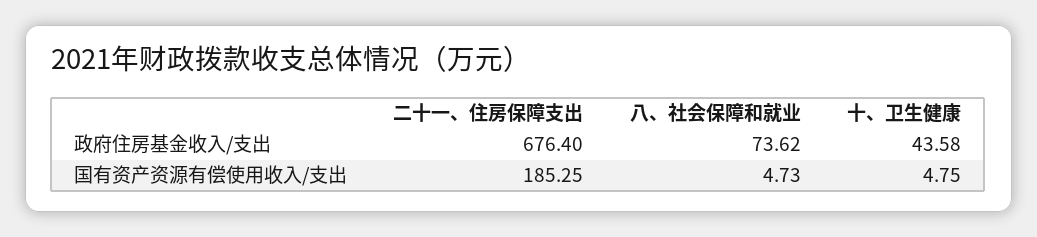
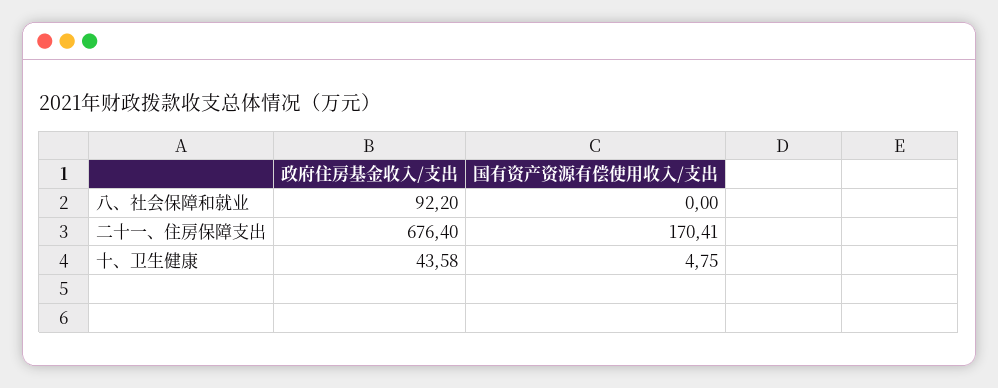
  {
    "二十一、住房保障支出": {
      "政府住房基金收入/支出": 676.4,
-     "国有资产资源有偿使用收入/支出": 185.25
+     "国有资产资源有偿使用收入/支出": 170.41
    },
    "八、社会保障和就业": {
-     "政府住房基金收入/支出": 73.62,
+     "政府住房基金收入/支出": 92.2,
-     "国有资产资源有偿使用收入/支出": 4.73
+     "国有资产资源有偿使用收入/支出": 0
    },
    "十、卫生健康": {
      "政府住房基金收入/支出": 43.58,
      "国有资产资源有偿使用收入/支出": 4.75
    }
  }

